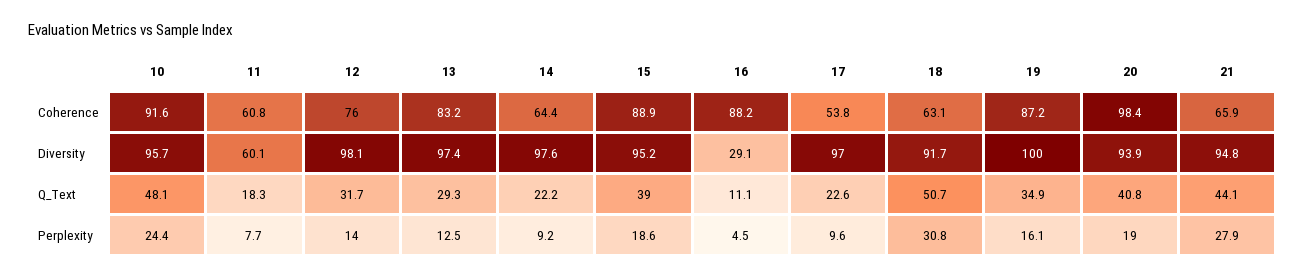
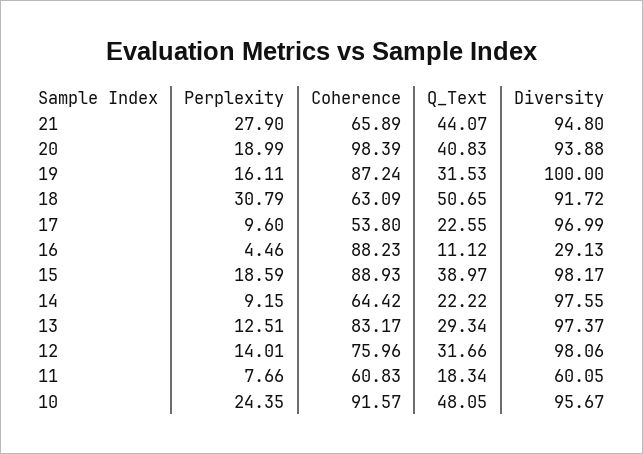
  {
    "10": {
      "Coherence": 91.57,
      "Diversity": 95.67,
      "Q_Text": 48.05,
      "Perplexity": 24.35
    },
    "11": {
      "Coherence": 60.83,
      "Diversity": 60.05,
      "Q_Text": 18.34,
      "Perplexity": 7.66
    },
    "12": {
      "Coherence": 75.96,
      "Diversity": 98.06,
      "Q_Text": 31.66,
      "Perplexity": 14.01
    },
    "13": {
      "Coherence": 83.17,
      "Diversity": 97.37,
      "Q_Text": 29.34,
      "Perplexity": 12.51
    },
    "14": {
      "Coherence": 64.42,
      "Diversity": 97.55,
      "Q_Text": 22.22,
      "Perplexity": 9.15
    },
    "15": {
      "Coherence": 88.93,
-     "Diversity": 95.2,
+     "Diversity": 98.17,
      "Q_Text": 38.97,
      "Perplexity": 18.59
    },
    "16": {
      "Coherence": 88.23,
      "Diversity": 29.13,
      "Q_Text": 11.12,
      "Perplexity": 4.46
    },
    "17": {
      "Coherence": 53.8,
      "Diversity": 96.99,
      "Q_Text": 22.55,
      "Perplexity": 9.6
    },
    "18": {
      "Coherence": 63.09,
      "Diversity": 91.72,
      "Q_Text": 50.65,
      "Perplexity": 30.79
    },
    "19": {
      "Coherence": 87.24,
      "Diversity": 100,
-     "Q_Text": 34.9,
+     "Q_Text": 31.53,
      "Perplexity": 16.11
    },
    "20": {
      "Coherence": 98.39,
      "Diversity": 93.88,
      "Q_Text": 40.83,
      "Perplexity": 18.99
    },
    "21": {
      "Coherence": 65.89,
      "Diversity": 94.8,
      "Q_Text": 44.07,
      "Perplexity": 27.9
    }
  }

